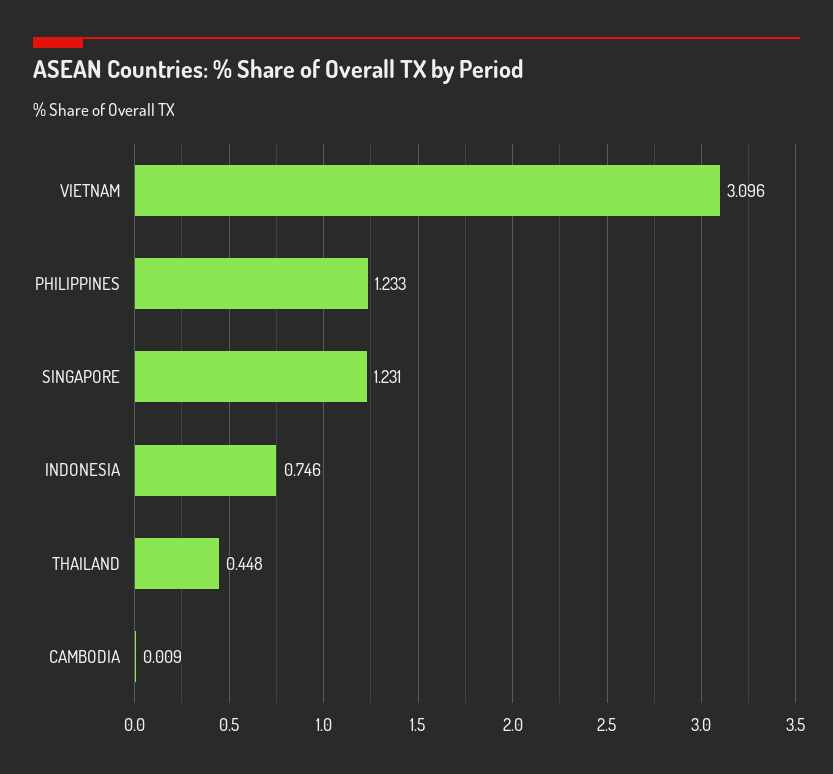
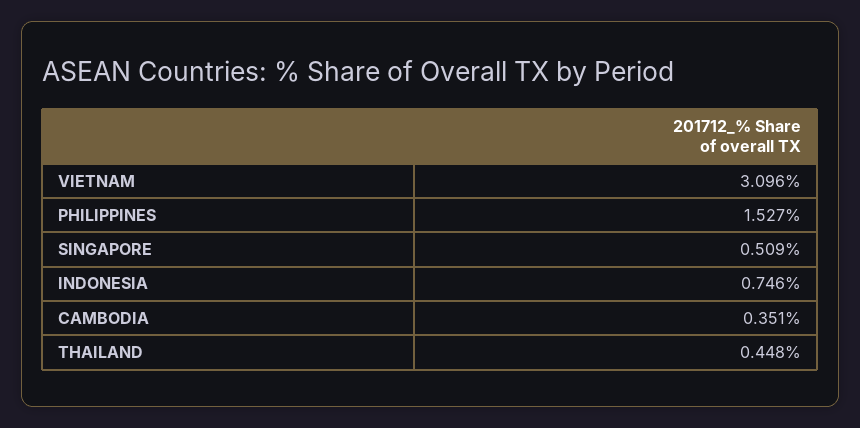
  {
    "VIETNAM": 3.096,
-   "PHILIPPINES": 1.233,
+   "PHILIPPINES": 1.527,
-   "SINGAPORE": 1.231,
+   "SINGAPORE": 0.509,
    "INDONESIA": 0.746,
    "THAILAND": 0.448,
-   "CAMBODIA": 0.009
+   "CAMBODIA": 0.351
  }

